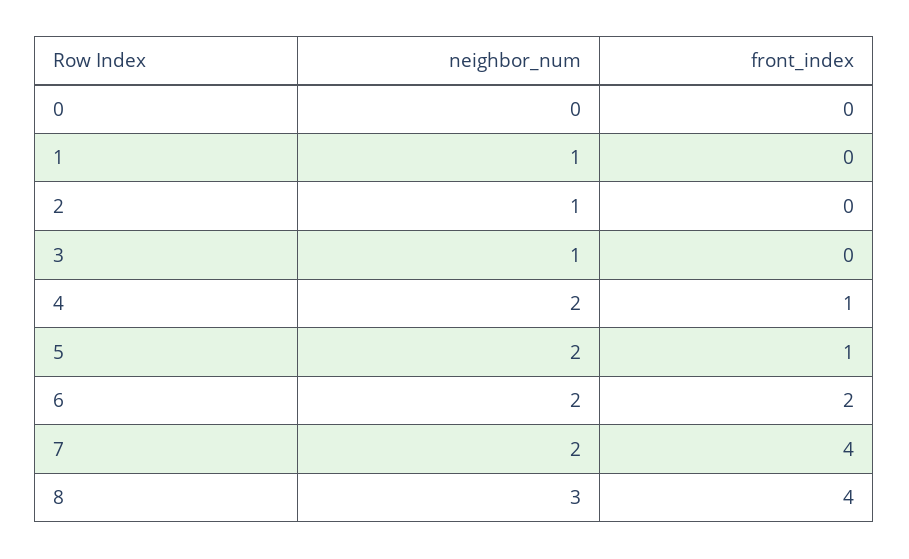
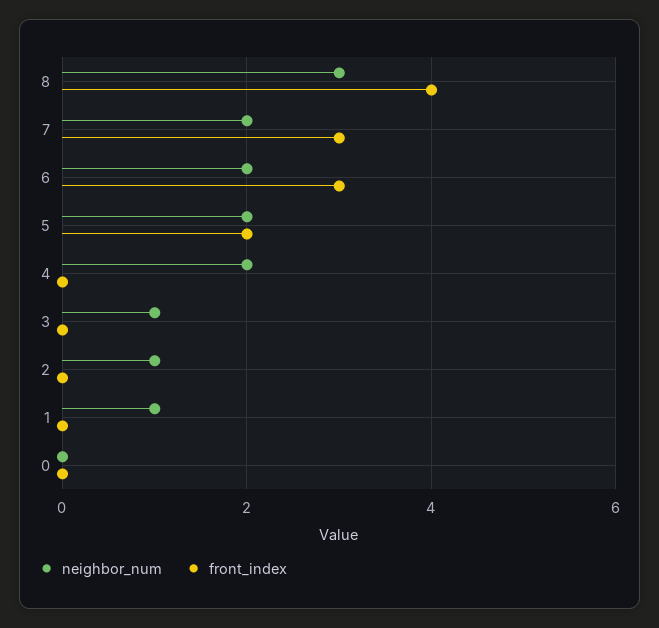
  {
    "neighbor_num": {
      "0": 0,
      "1": 1,
      "2": 1,
      "3": 1,
      "4": 2,
      "5": 2,
      "6": 2,
      "7": 2,
      "8": 3
    },
    "front_index": {
      "0": 0,
      "1": 0,
      "2": 0,
      "3": 0,
-     "4": 1,
+     "4": 0,
-     "5": 1,
+     "5": 2,
-     "6": 2,
+     "6": 3,
-     "7": 4,
+     "7": 3,
      "8": 4
    }
  }

